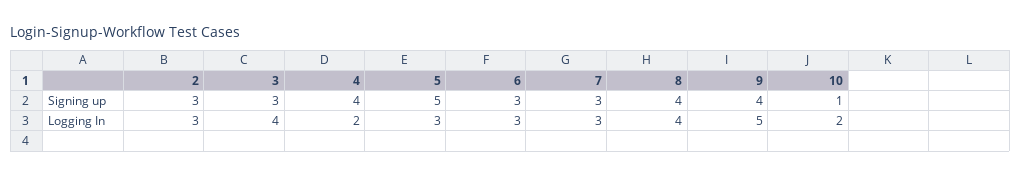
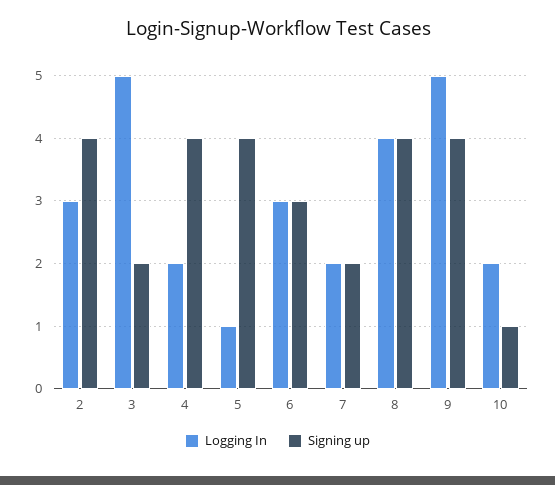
  {
    "Signing up": {
-     "2": 3,
+     "2": 4,
-     "3": 3,
+     "3": 2,
      "4": 4,
-     "5": 5,
+     "5": 4,
      "6": 3,
-     "7": 3,
+     "7": 2,
      "8": 4,
      "9": 4,
      "10": 1
    },
    "Logging In": {
      "2": 3,
-     "3": 4,
+     "3": 5,
      "4": 2,
-     "5": 3,
+     "5": 1,
      "6": 3,
-     "7": 3,
+     "7": 2,
      "8": 4,
      "9": 5,
      "10": 2
    }
  }

